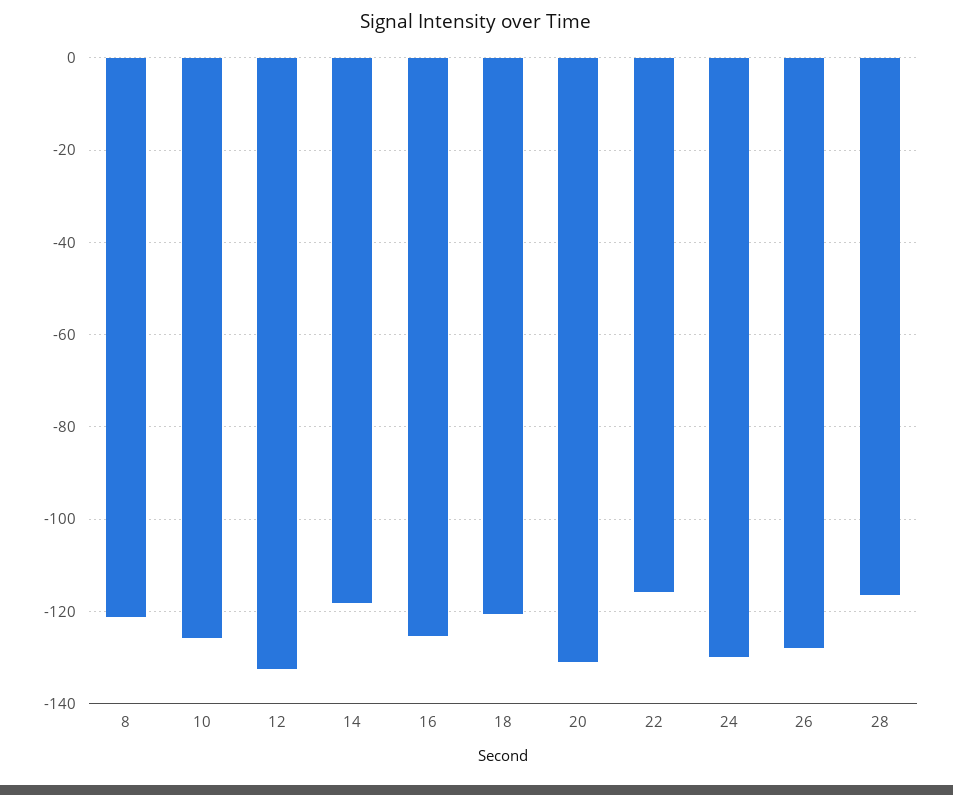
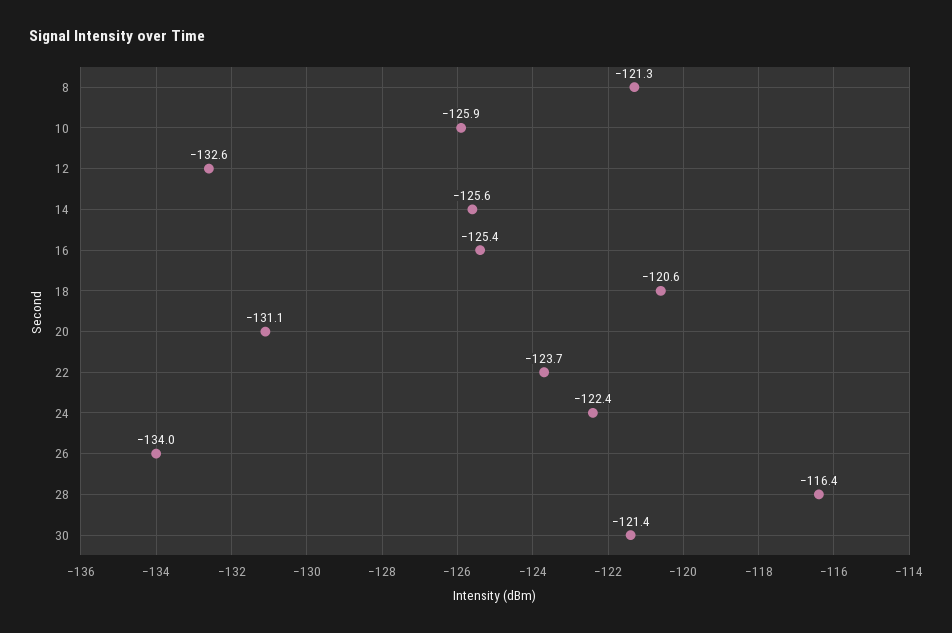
  {
    "8": -121.3,
    "10": -125.9,
    "12": -132.6,
-   "14": -118,
+   "14": -125.6,
    "16": -125.4,
    "18": -120.6,
    "20": -131.1,
-   "22": -116,
+   "22": -123.7,
-   "24": -130,
+   "24": -122.4,
-   "26": -128,
+   "26": -134,
-   "28": -116.4
+   "28": -116.4,
+   "30": -121.4
  }

